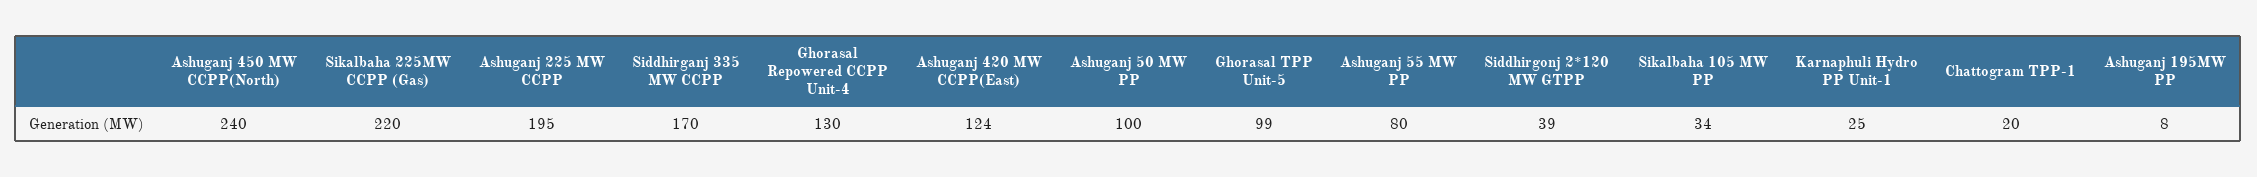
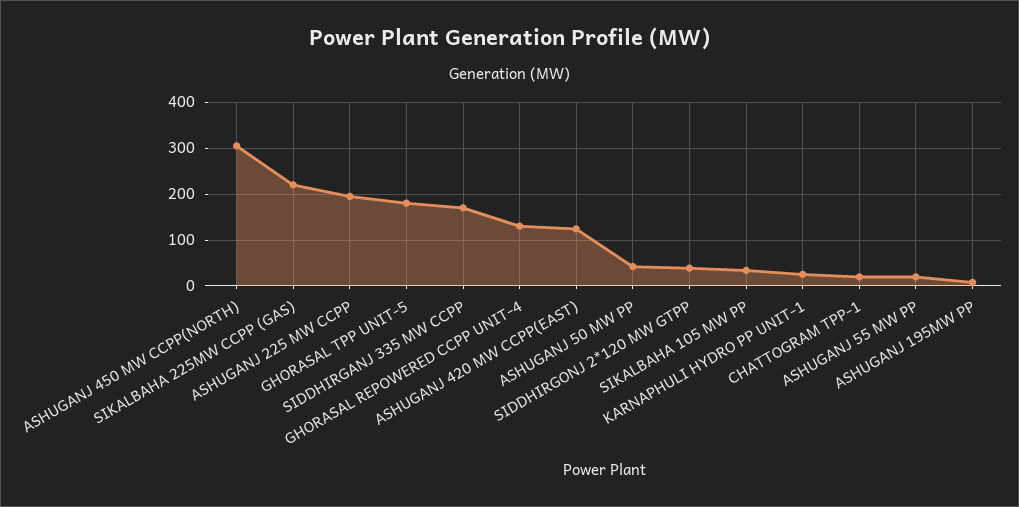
  {
-   "Ashuganj 450 MW CCPP(North)": 240,
+   "Ashuganj 450 MW CCPP(North)": 300,
    "Sikalbaha 225MW CCPP (Gas)": 220,
    "Ashuganj 225 MW CCPP": 195,
    "Siddhirganj 335 MW CCPP": 170,
    "Ghorasal Repowered CCPP Unit-4": 130,
    "Ashuganj 420 MW CCPP(East)": 124,
-   "Ashuganj 50 MW PP": 100,
+   "Ashuganj 50 MW PP": 40,
-   "Ghorasal TPP Unit-5": 99,
+   "Ghorasal TPP Unit-5": 180,
-   "Ashuganj 55 MW PP": 80,
+   "Ashuganj 55 MW PP": 20,
    "Siddhirgonj 2*120 MW GTPP": 39,
    "Sikalbaha 105 MW PP": 34,
    "Karnaphuli Hydro PP Unit-1": 25,
    "Chattogram TPP-1": 20,
    "Ashuganj 195MW PP": 8
  }

